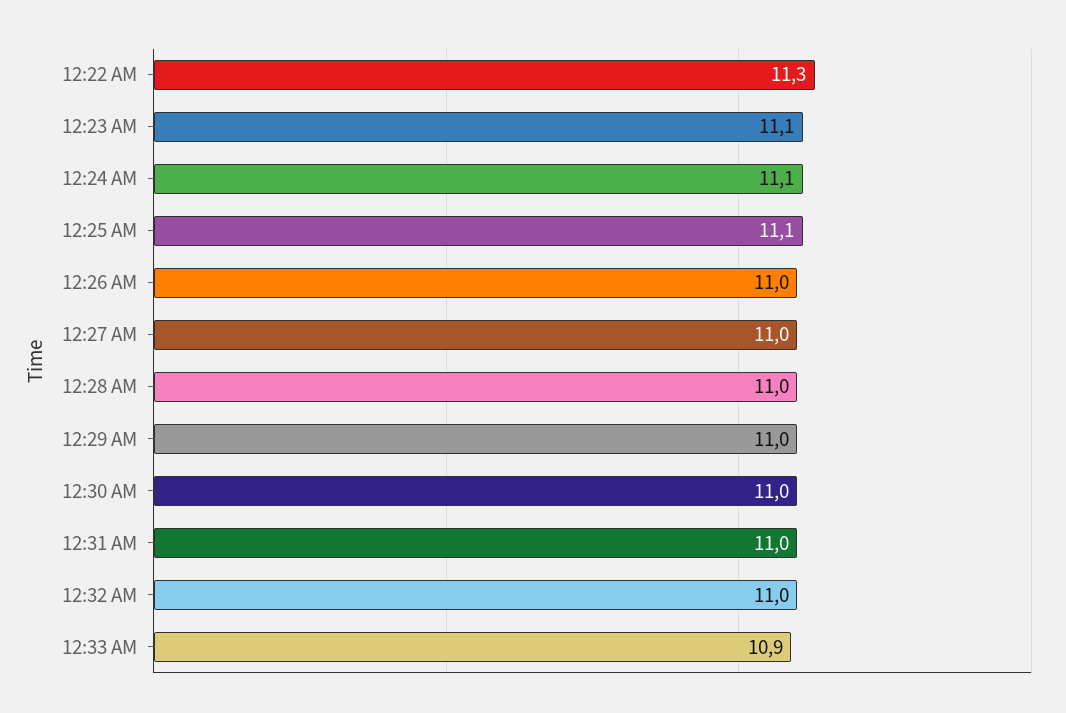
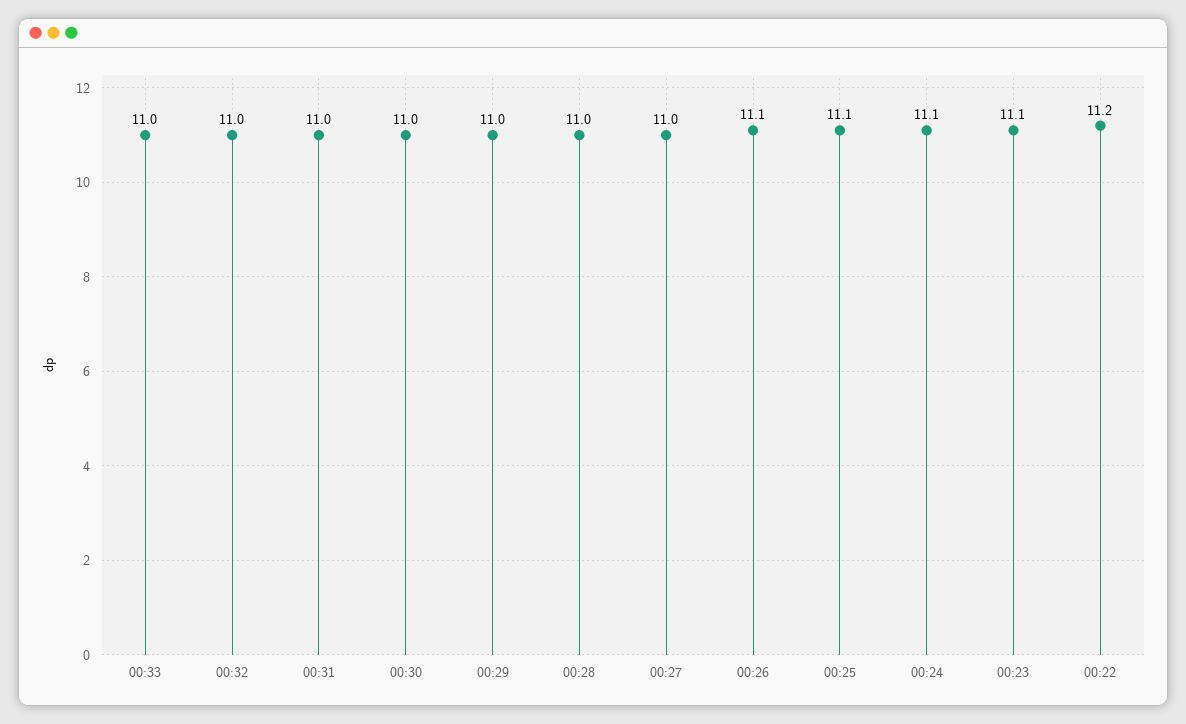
  {
-   "12:22 AM": 11.3,
+   "12:22 AM": 11.2,
    "12:23 AM": 11.1,
    "12:24 AM": 11.1,
    "12:25 AM": 11.1,
-   "12:26 AM": 11,
+   "12:26 AM": 11.1,
    "12:27 AM": 11,
    "12:28 AM": 11,
    "12:29 AM": 11,
    "12:30 AM": 11,
    "12:31 AM": 11,
    "12:32 AM": 11,
-   "12:33 AM": 10.9
+   "12:33 AM": 11
  }

